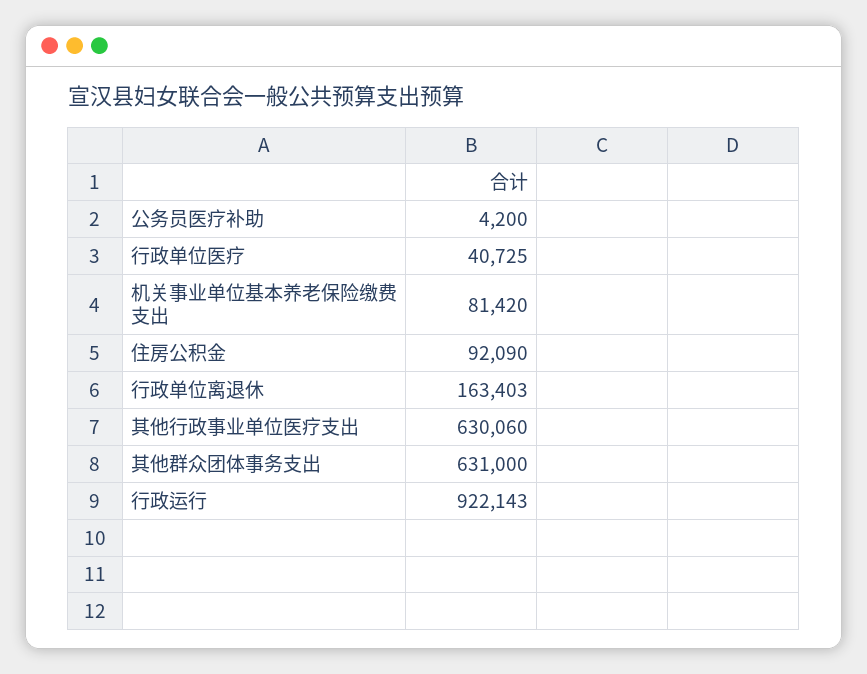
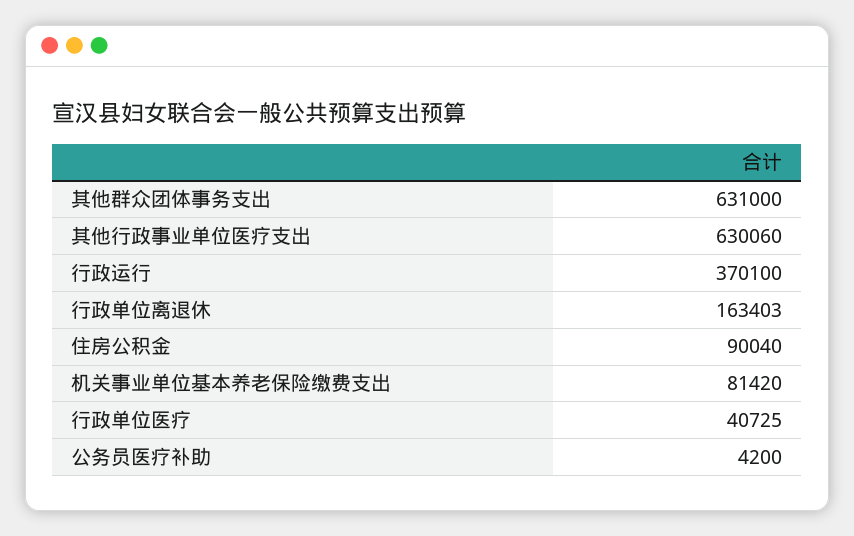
  {
    "公务员医疗补助": 4200,
    "行政单位医疗": 40725,
    "机关事业单位基本养老保险缴费支出": 81420,
-   "住房公积金": 92090,
+   "住房公积金": 90040,
    "行政单位离退休": 163403,
    "其他行政事业单位医疗支出": 630060,
    "其他群众团体事务支出": 631000,
-   "行政运行": 922143
+   "行政运行": 370100
  }

